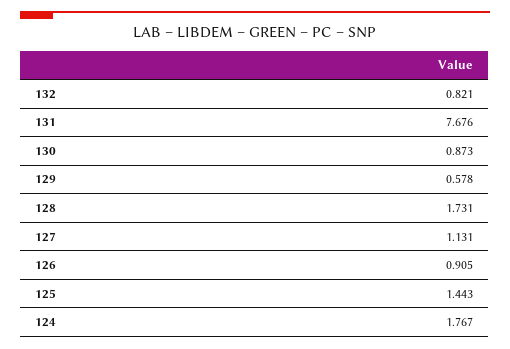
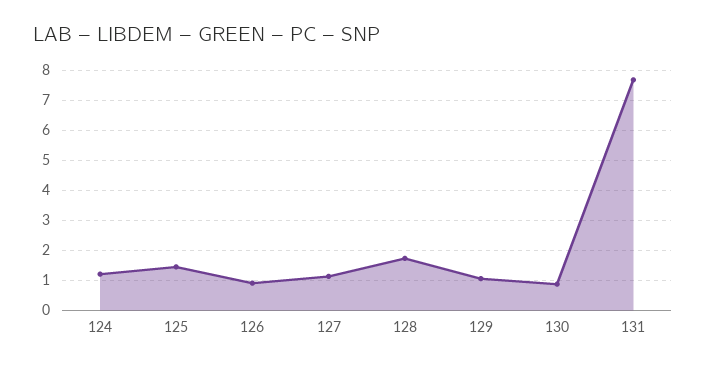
  {
-   "132": 0.821,
    "131": 7.676,
    "130": 0.873,
-   "129": 0.578,
+   "129": 1,
    "128": 1.731,
    "127": 1.131,
    "126": 0.905,
    "125": 1.443,
-   "124": 1.767
+   "124": 1.2
  }

